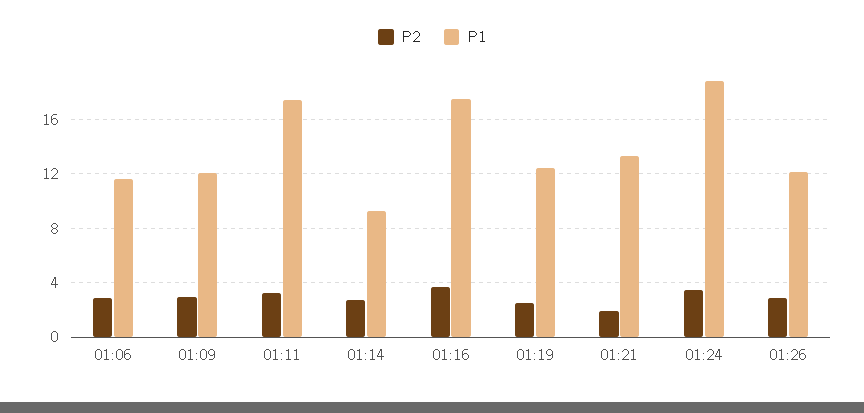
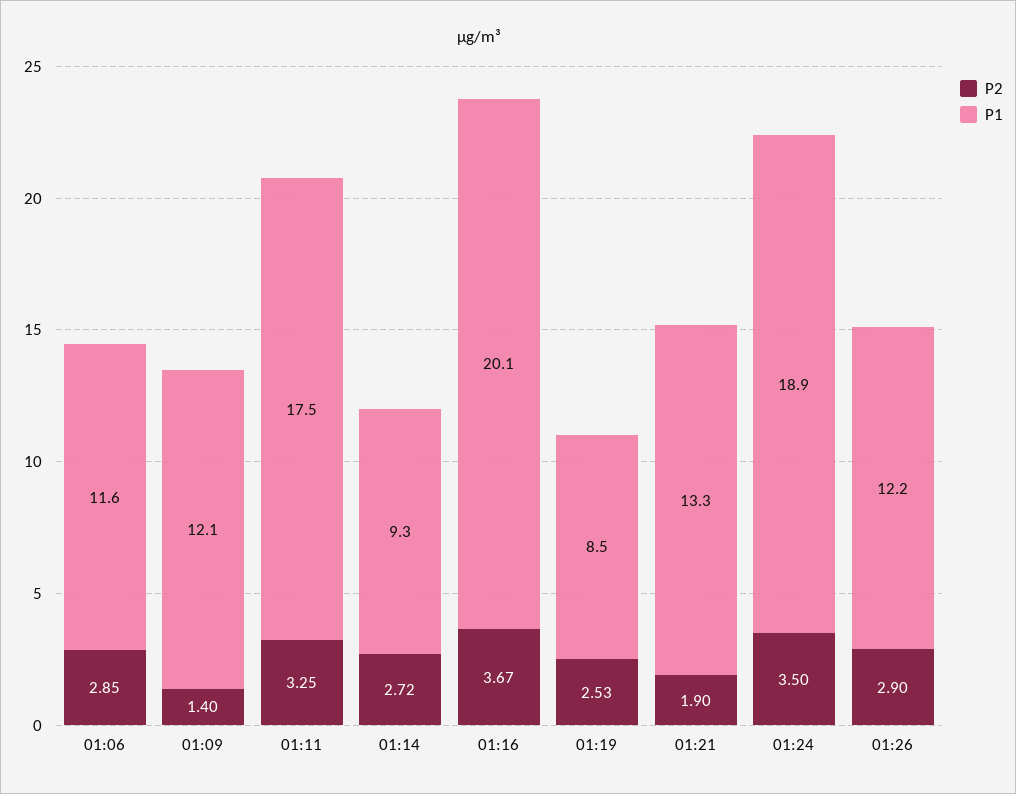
  {
    "P2": {
      "01:06": 2.85,
-     "01:09": 3,
+     "01:09": 1.4,
      "01:11": 3.25,
      "01:14": 2.72,
      "01:16": 3.67,
      "01:19": 2.53,
      "01:21": 1.9,
      "01:24": 3.5,
      "01:26": 2.9
    },
    "P1": {
      "01:06": 11.6,
      "01:09": 12.1,
      "01:11": 17.5,
      "01:14": 9.3,
-     "01:16": 17.5,
+     "01:16": 20.1,
-     "01:19": 12.5,
+     "01:19": 8.5,
      "01:21": 13.3,
      "01:24": 18.9,
      "01:26": 12.2
    }
  }

